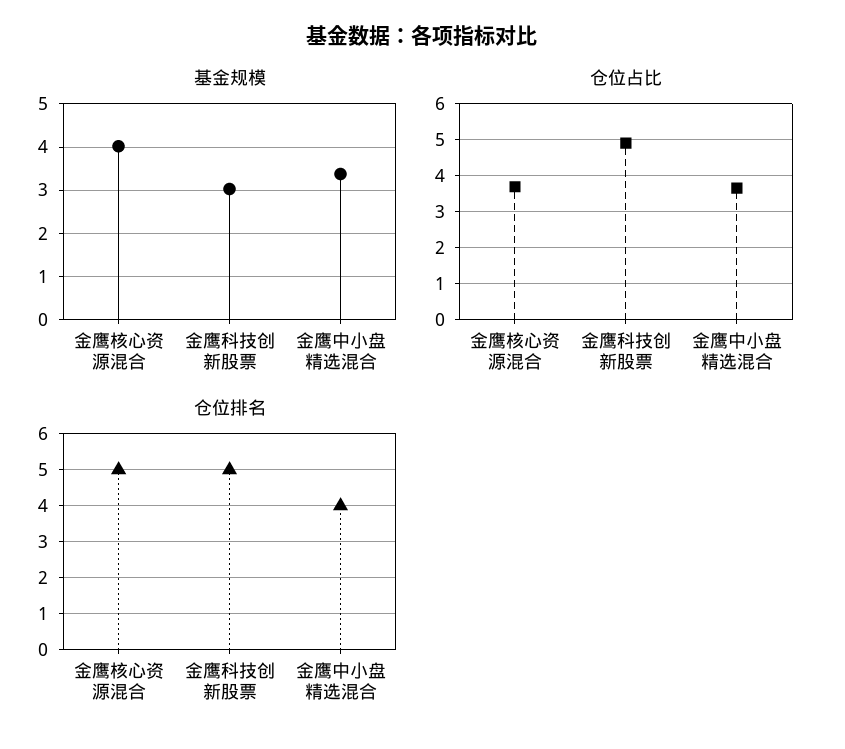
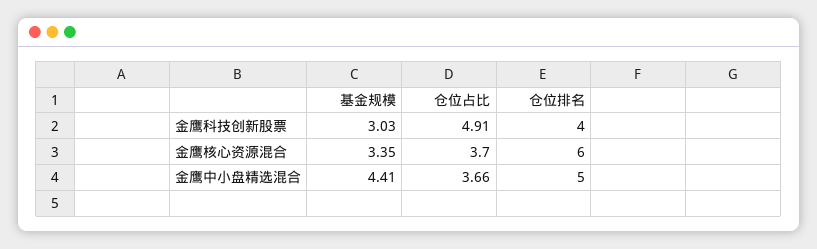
  {
    "基金规模": {
-     "金鹰核心资源混合": 4,
+     "金鹰核心资源混合": 3.35,
      "金鹰科技创新股票": 3.03,
-     "金鹰中小盘精选混合": 3.4
+     "金鹰中小盘精选混合": 4.41
    },
    "仓位占比": {
      "金鹰核心资源混合": 3.7,
      "金鹰科技创新股票": 4.91,
      "金鹰中小盘精选混合": 3.66
    },
    "仓位排名": {
-     "金鹰核心资源混合": 5,
+     "金鹰核心资源混合": 6,
-     "金鹰科技创新股票": 5,
+     "金鹰科技创新股票": 4,
-     "金鹰中小盘精选混合": 4
+     "金鹰中小盘精选混合": 5
    }
  }

